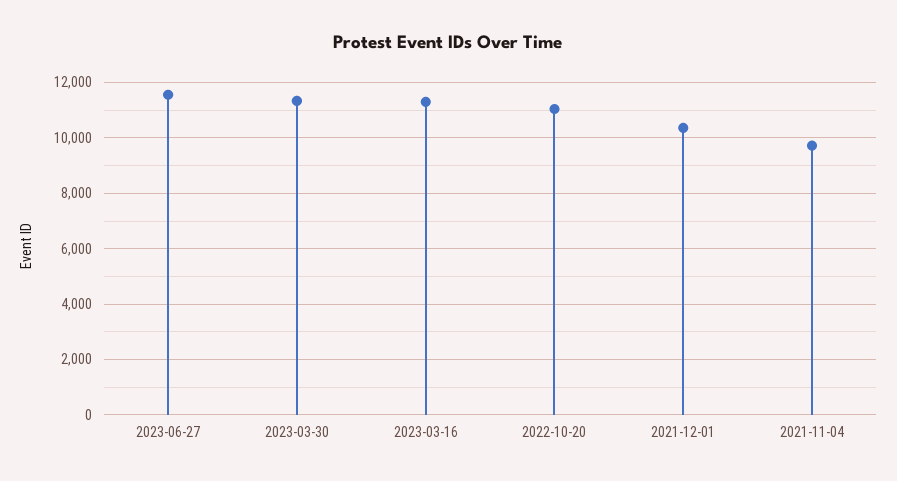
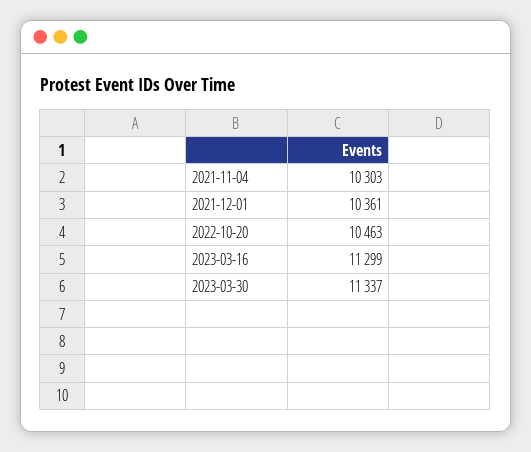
  {
-   "2023-06-27": 11500,
    "2023-03-30": 11337,
    "2023-03-16": 11299,
-   "2022-10-20": 11000,
+   "2022-10-20": 10463,
    "2021-12-01": 10361,
-   "2021-11-04": 9750
+   "2021-11-04": 10303
  }

